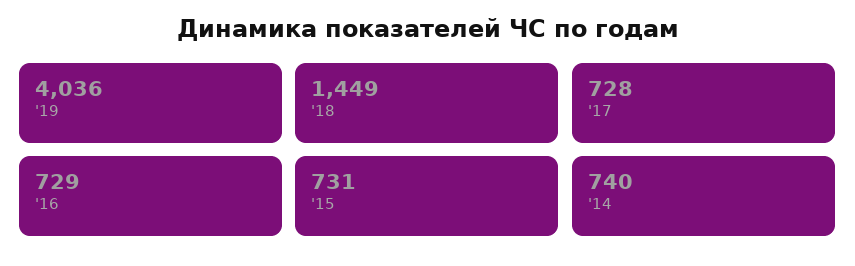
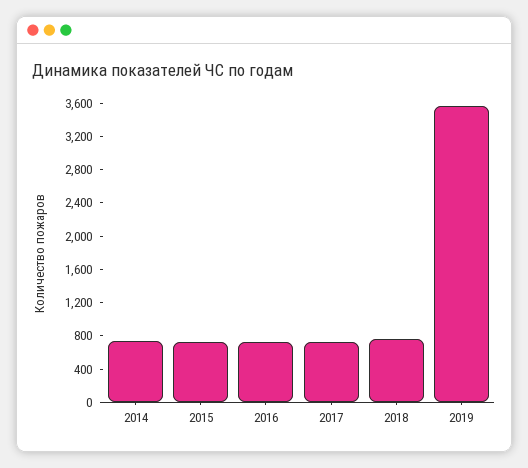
  {
-   "'19": 4036,
+   "'19": 3600,
-   "'18": 1449,
+   "'18": 800,
    "'17": 728,
    "'16": 729,
    "'15": 731,
    "'14": 740
  }

